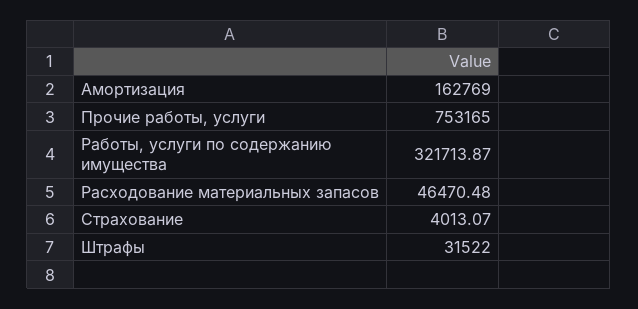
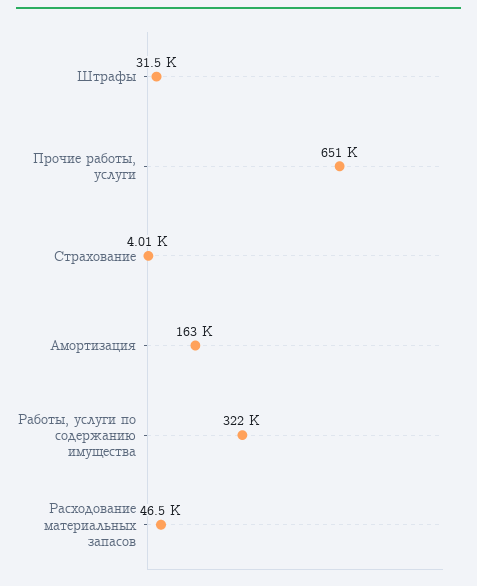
  {
    "Амортизация": 162769,
-   "Прочие работы, услуги": 753165,
+   "Прочие работы, услуги": 651000,
    "Работы, услуги по содержанию имущества": 321713.87,
    "Расходование материальных запасов": 46470.48,
    "Страхование": 4013.07,
    "Штрафы": 31522
  }

